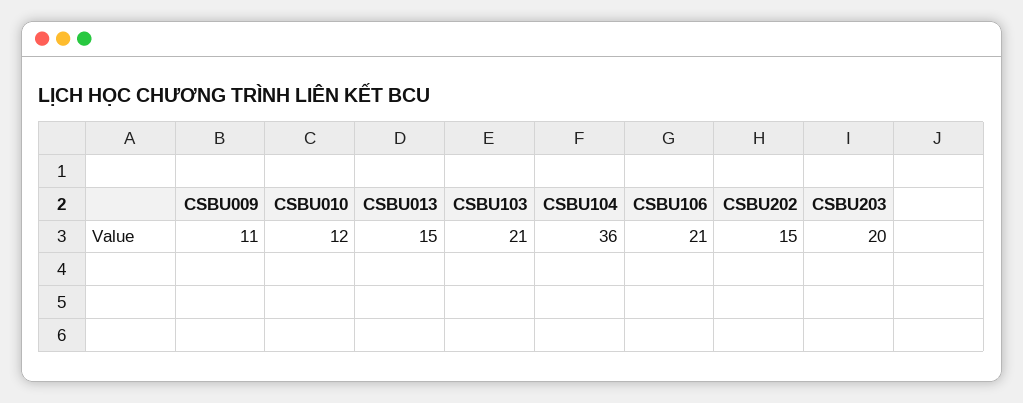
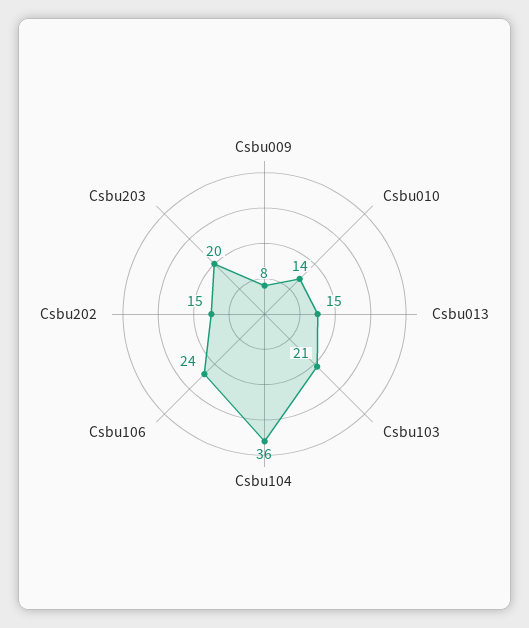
  {
-   "CSBU009": 11,
+   "CSBU009": 8,
-   "CSBU010": 12,
+   "CSBU010": 14,
    "CSBU013": 15,
    "CSBU103": 21,
    "CSBU104": 36,
-   "CSBU106": 21,
+   "CSBU106": 24,
    "CSBU202": 15,
    "CSBU203": 20
  }

